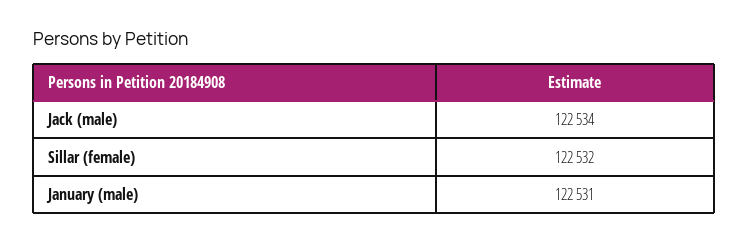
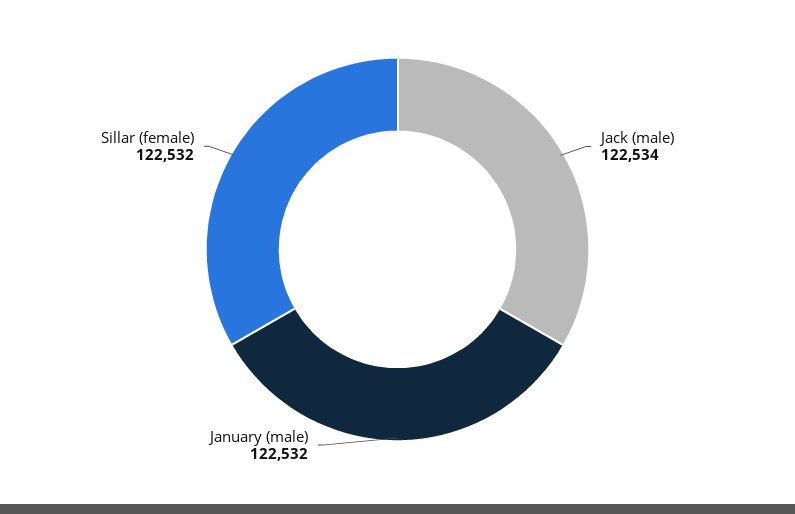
  {
    "Jack (male)": 122534,
    "Sillar (female)": 122532,
-   "January (male)": 122531
+   "January (male)": 122532
  }

